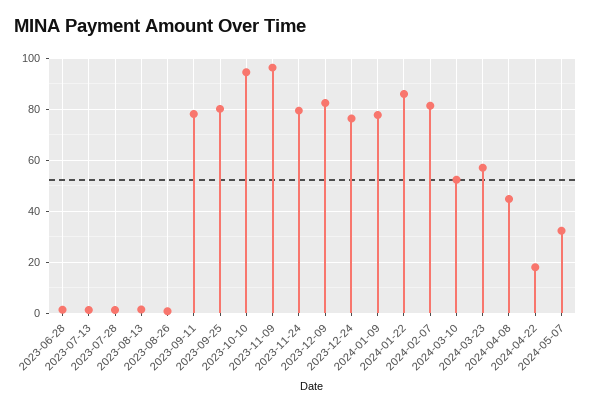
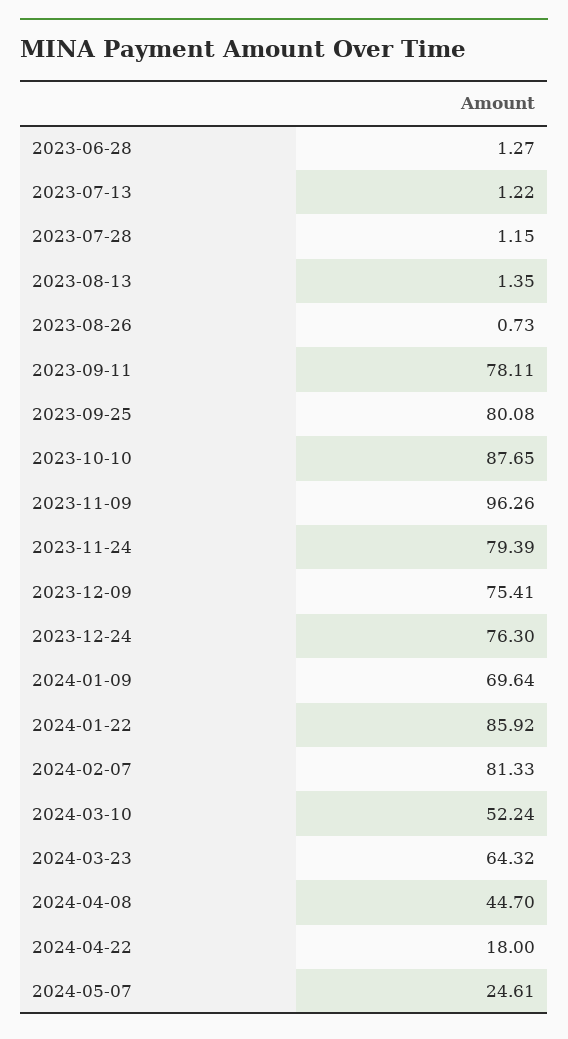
  {
    "2023-06-28": 1.27,
    "2023-07-13": 1.22,
    "2023-07-28": 1.15,
    "2023-08-13": 1.35,
    "2023-08-26": 0.73,
    "2023-09-11": 78.11,
    "2023-09-25": 80.08,
-   "2023-10-10": 95,
+   "2023-10-10": 87.65,
    "2023-11-09": 96.26,
    "2023-11-24": 79.39,
-   "2023-12-09": 82.5,
+   "2023-12-09": 75.41,
    "2023-12-24": 76.3,
-   "2024-01-09": 77.5,
+   "2024-01-09": 69.64,
    "2024-01-22": 85.92,
    "2024-02-07": 81.33,
    "2024-03-10": 52.24,
-   "2024-03-23": 57.5,
+   "2024-03-23": 64.32,
    "2024-04-08": 44.7,
    "2024-04-22": 18,
-   "2024-05-07": 32.5
+   "2024-05-07": 24.61
  }

